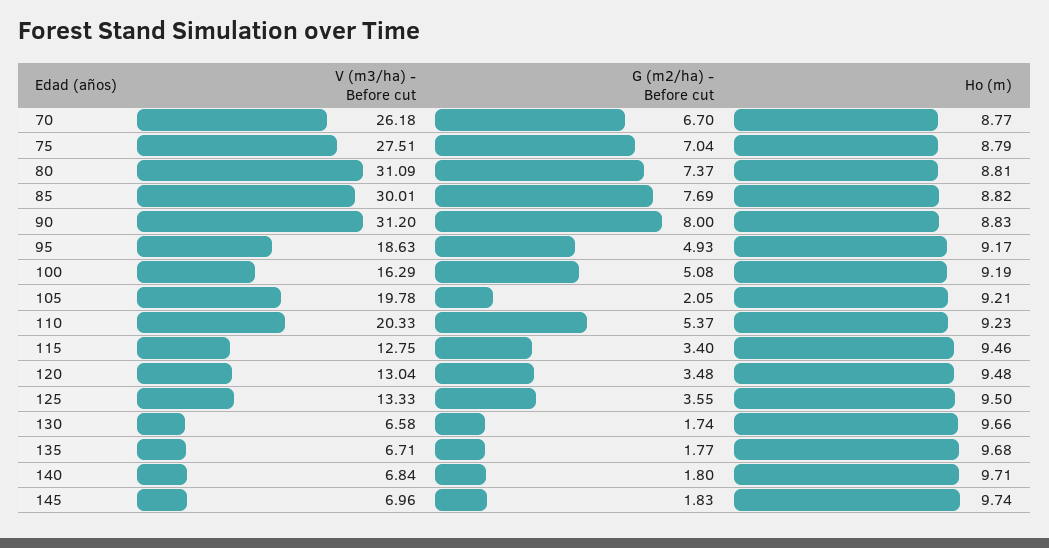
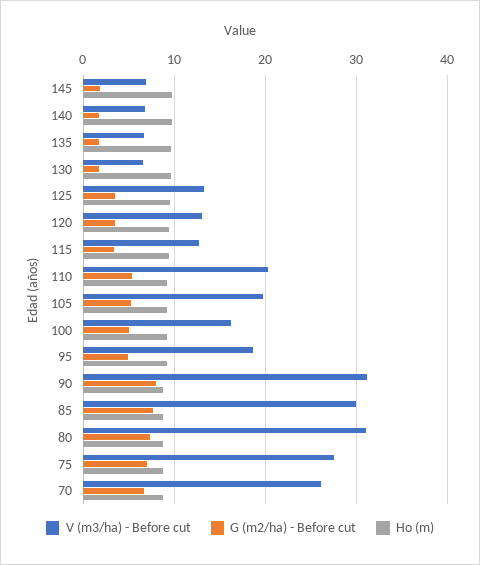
  {
    "V (m3/ha) - Before cut": {
      "70": 26.18,
      "75": 27.51,
      "80": 31.09,
      "85": 30.01,
      "90": 31.2,
      "95": 18.63,
      "100": 16.29,
      "105": 19.78,
      "110": 20.33,
      "115": 12.75,
      "120": 13.04,
      "125": 13.33,
      "130": 6.58,
      "135": 6.71,
      "140": 6.84,
      "145": 6.96
    },
    "G (m2/ha) - Before cut": {
      "70": 6.7,
      "75": 7.04,
      "80": 7.37,
      "85": 7.69,
      "90": 8,
      "95": 4.93,
      "100": 5.08,
-     "105": 2.05,
+     "105": 5,
      "110": 5.37,
      "115": 3.4,
      "120": 3.48,
      "125": 3.55,
      "130": 1.74,
      "135": 1.77,
      "140": 1.8,
      "145": 1.83
    },
    "Ho (m)": {
      "70": 8.77,
      "75": 8.79,
      "80": 8.81,
      "85": 8.82,
      "90": 8.83,
      "95": 9.17,
      "100": 9.19,
      "105": 9.21,
      "110": 9.23,
      "115": 9.46,
      "120": 9.48,
      "125": 9.5,
      "130": 9.66,
      "135": 9.68,
      "140": 9.71,
      "145": 9.74
    }
  }

